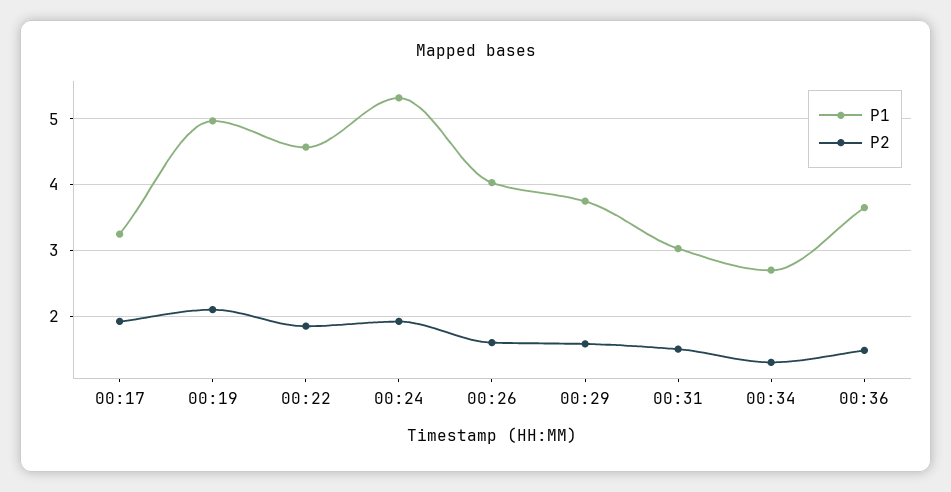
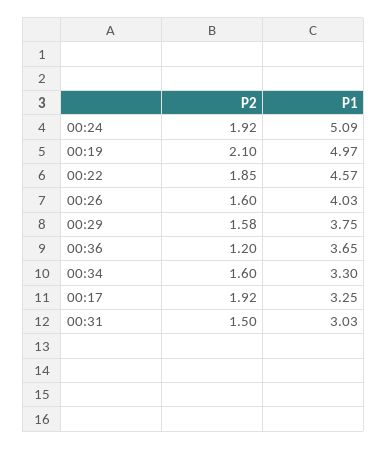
  {
    "P1": {
      "00:17": 3.25,
      "00:19": 4.97,
      "00:22": 4.57,
-     "00:24": 5.3,
+     "00:24": 5.09,
      "00:26": 4.03,
      "00:29": 3.75,
      "00:31": 3.03,
-     "00:34": 2.7,
+     "00:34": 3.3,
      "00:36": 3.65
    },
    "P2": {
      "00:17": 1.92,
      "00:19": 2.1,
      "00:22": 1.85,
      "00:24": 1.92,
      "00:26": 1.6,
      "00:29": 1.58,
      "00:31": 1.5,
-     "00:34": 1.3,
+     "00:34": 1.6,
-     "00:36": 1.5
+     "00:36": 1.2
    }
  }

